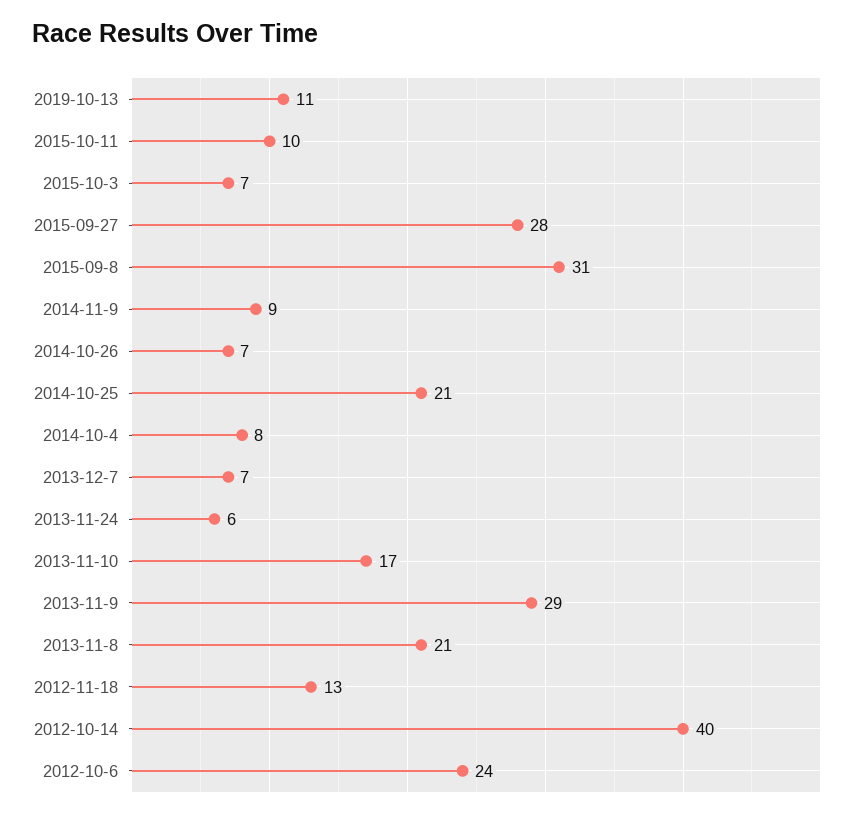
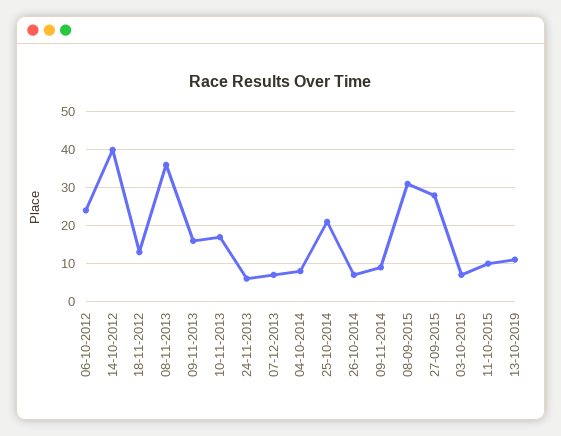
  {
    "2019-10-13": 11,
    "2015-10-11": 10,
    "2015-10-3": 7,
    "2015-09-27": 28,
    "2015-09-8": 31,
    "2014-11-9": 9,
    "2014-10-26": 7,
    "2014-10-25": 21,
    "2014-10-4": 8,
    "2013-12-7": 7,
    "2013-11-24": 6,
    "2013-11-10": 17,
-   "2013-11-9": 29,
+   "2013-11-9": 15,
-   "2013-11-8": 21,
+   "2013-11-8": 35,
    "2012-11-18": 13,
    "2012-10-14": 40,
    "2012-10-6": 24
  }

